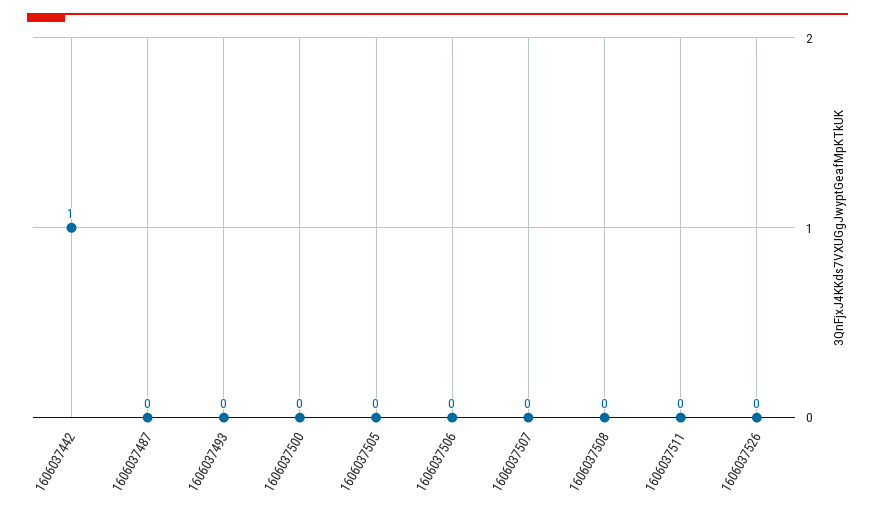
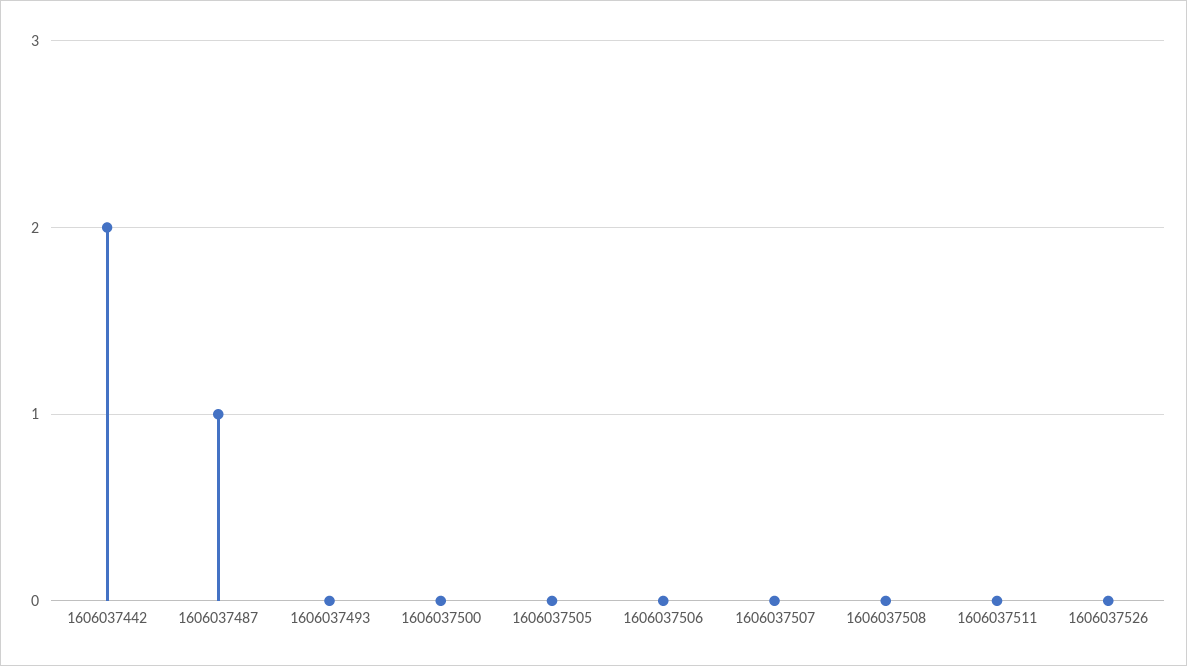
  {
-   "1606037442": 1,
+   "1606037442": 2,
-   "1606037487": 0,
+   "1606037487": 1,
    "1606037493": 0,
    "1606037500": 0,
    "1606037505": 0,
    "1606037506": 0,
    "1606037507": 0,
    "1606037508": 0,
    "1606037511": 0,
    "1606037526": 0
  }

